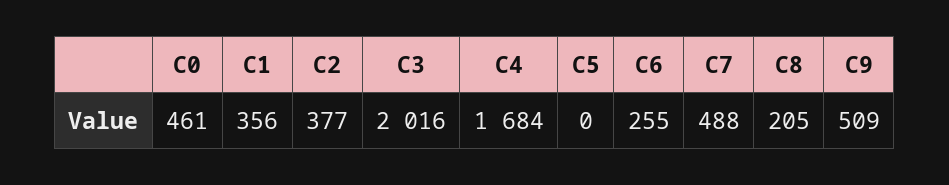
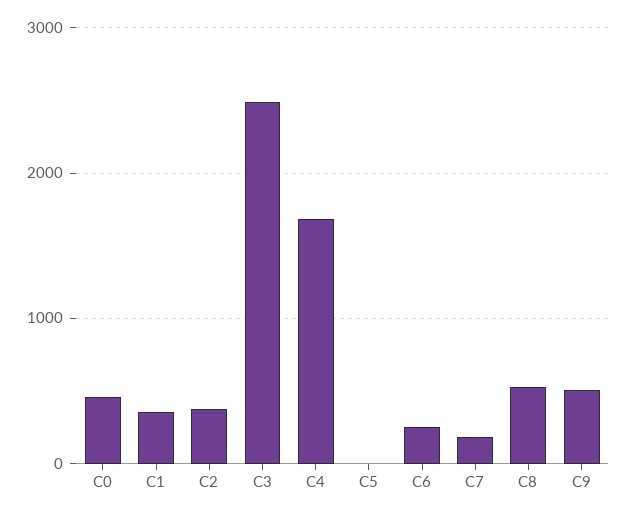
  {
    "C0": 461,
    "C1": 356,
    "C2": 377,
-   "C3": 2016,
+   "C3": 2500,
    "C4": 1684,
    "C5": 0,
    "C6": 255,
-   "C7": 488,
+   "C7": 200,
-   "C8": 205,
+   "C8": 500,
    "C9": 509
  }

